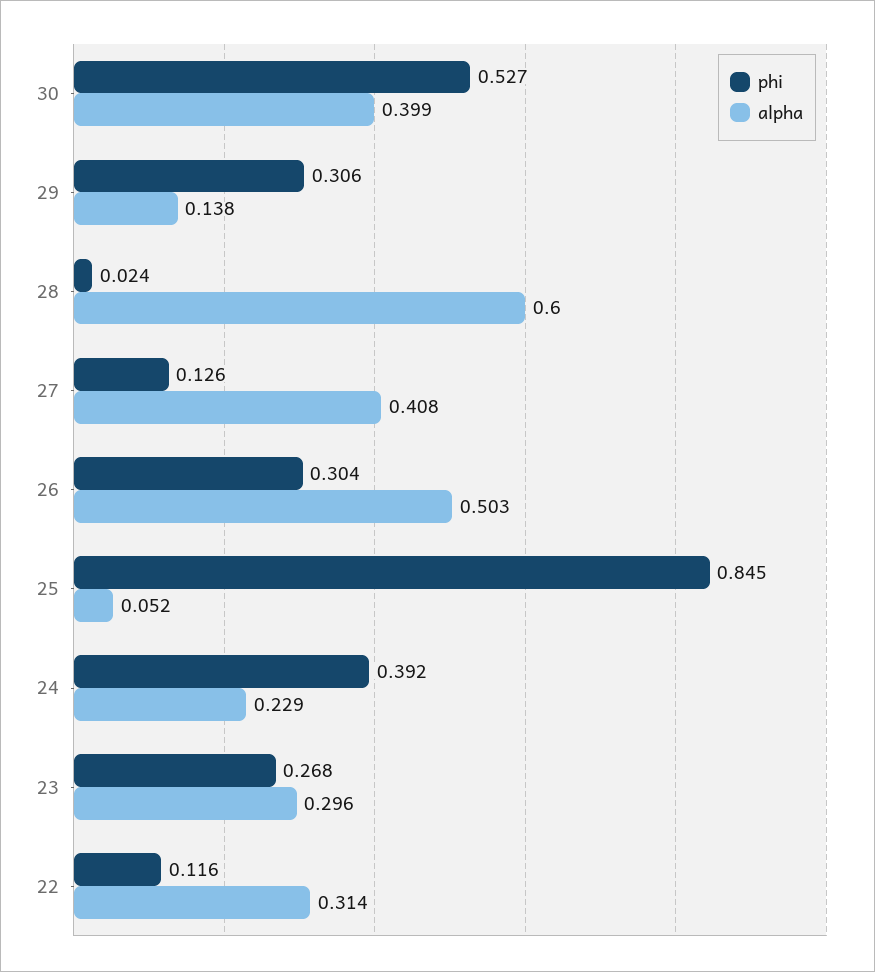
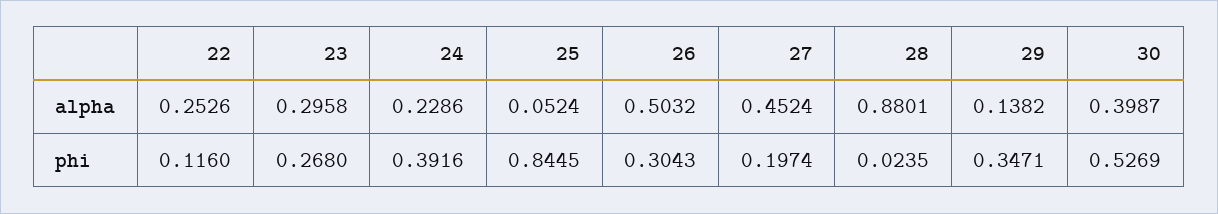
  {
    "phi": {
      "30": 0.5269,
-     "29": 0.306,
+     "29": 0.3471,
      "28": 0.0235,
-     "27": 0.126,
+     "27": 0.1974,
      "26": 0.3043,
      "25": 0.8445,
      "24": 0.3916,
      "23": 0.268,
      "22": 0.116
    },
    "alpha": {
      "30": 0.3987,
      "29": 0.1382,
-     "28": 0.6,
+     "28": 0.8801,
-     "27": 0.408,
+     "27": 0.4524,
      "26": 0.5032,
      "25": 0.0524,
      "24": 0.2286,
      "23": 0.2958,
-     "22": 0.314
+     "22": 0.2526
    }
  }

